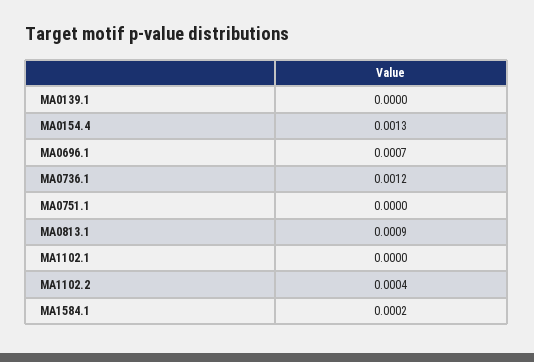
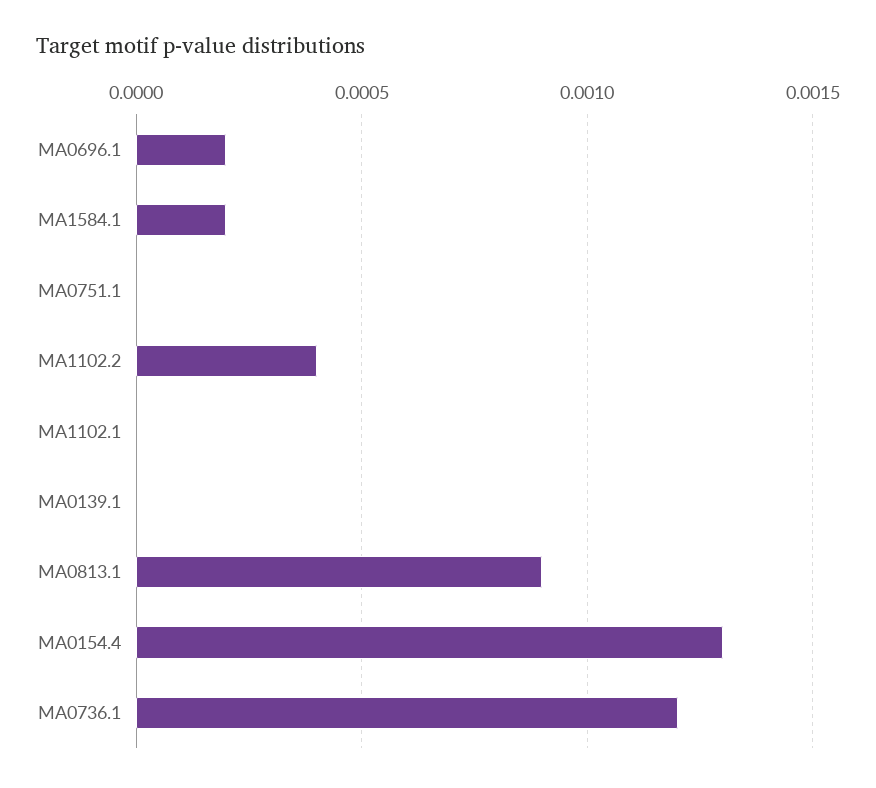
  {
    "MA0139.1": 0,
    "MA0154.4": 0.0013,
-   "MA0696.1": 0.0007,
+   "MA0696.1": 0.0002,
    "MA0736.1": 0.0012,
    "MA0751.1": 0,
    "MA0813.1": 0.0009,
    "MA1102.1": 0,
    "MA1102.2": 0.0004,
    "MA1584.1": 0.0002
  }

